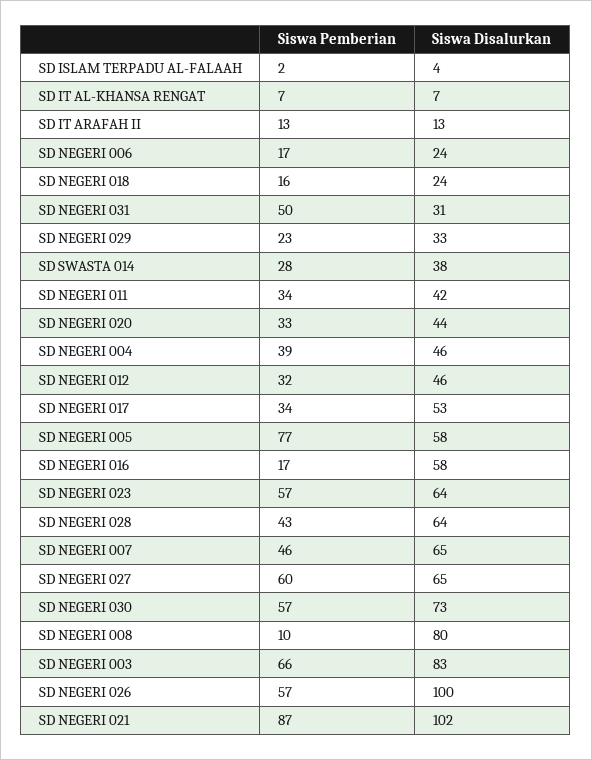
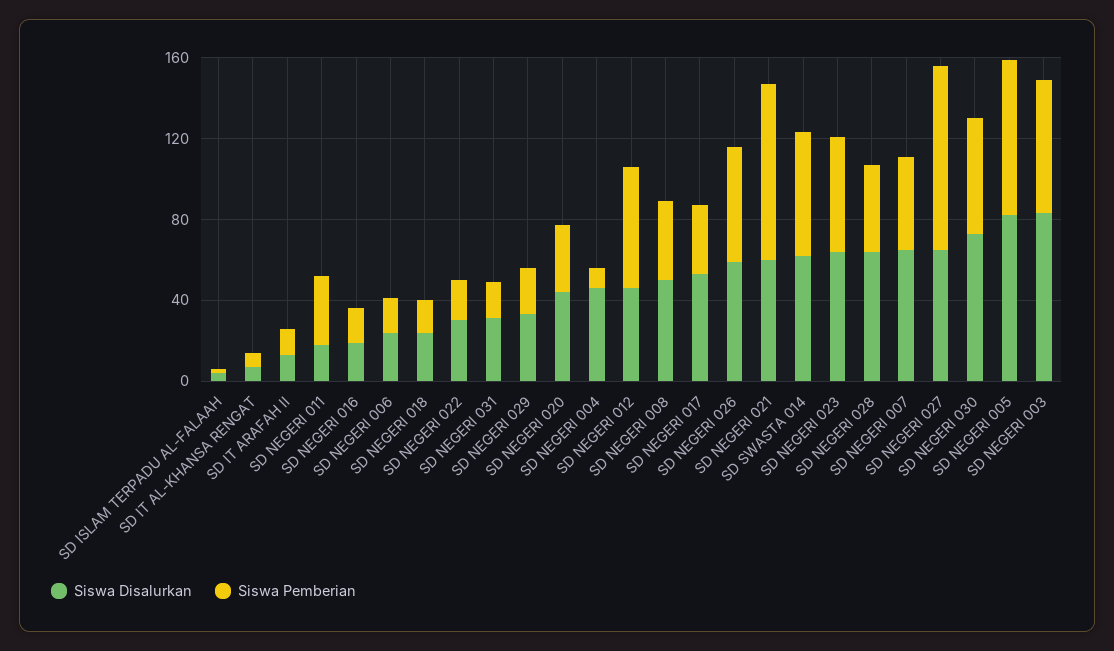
  {
    "Siswa Pemberian": {
      "SD ISLAM TERPADU AL-FALAAH": 2,
      "SD IT AL-KHANSA RENGAT": 7,
      "SD IT ARAFAH II": 13,
      "SD NEGERI 006": 17,
      "SD NEGERI 018": 16,
-     "SD NEGERI 031": 50,
+     "SD NEGERI 031": 20,
      "SD NEGERI 029": 23,
-     "SD SWASTA 014": 28,
+     "SD SWASTA 014": 60,
      "SD NEGERI 011": 34,
      "SD NEGERI 020": 33,
-     "SD NEGERI 004": 39,
+     "SD NEGERI 004": 10,
-     "SD NEGERI 012": 32,
+     "SD NEGERI 012": 60,
      "SD NEGERI 017": 34,
      "SD NEGERI 005": 77,
      "SD NEGERI 016": 17,
      "SD NEGERI 023": 57,
      "SD NEGERI 028": 43,
      "SD NEGERI 007": 46,
-     "SD NEGERI 027": 60,
+     "SD NEGERI 027": 90,
      "SD NEGERI 030": 57,
-     "SD NEGERI 008": 10,
+     "SD NEGERI 008": 40,
      "SD NEGERI 003": 66,
      "SD NEGERI 026": 57,
-     "SD NEGERI 021": 87
+     "SD NEGERI 021": 87,
+     "SD NEGERI 022": 20
    },
    "Siswa Disalurkan": {
      "SD ISLAM TERPADU AL-FALAAH": 4,
      "SD IT AL-KHANSA RENGAT": 7,
      "SD IT ARAFAH II": 13,
      "SD NEGERI 006": 24,
      "SD NEGERI 018": 24,
      "SD NEGERI 031": 31,
      "SD NEGERI 029": 33,
-     "SD SWASTA 014": 38,
+     "SD SWASTA 014": 60,
-     "SD NEGERI 011": 42,
+     "SD NEGERI 011": 20,
      "SD NEGERI 020": 44,
      "SD NEGERI 004": 46,
      "SD NEGERI 012": 46,
      "SD NEGERI 017": 53,
-     "SD NEGERI 005": 58,
+     "SD NEGERI 005": 80,
-     "SD NEGERI 016": 58,
+     "SD NEGERI 016": 20,
      "SD NEGERI 023": 64,
      "SD NEGERI 028": 64,
      "SD NEGERI 007": 65,
      "SD NEGERI 027": 65,
      "SD NEGERI 030": 73,
-     "SD NEGERI 008": 80,
+     "SD NEGERI 008": 50,
      "SD NEGERI 003": 83,
-     "SD NEGERI 026": 100,
+     "SD NEGERI 026": 60,
-     "SD NEGERI 021": 102
+     "SD NEGERI 021": 60,
+     "SD NEGERI 022": 30
    }
  }

